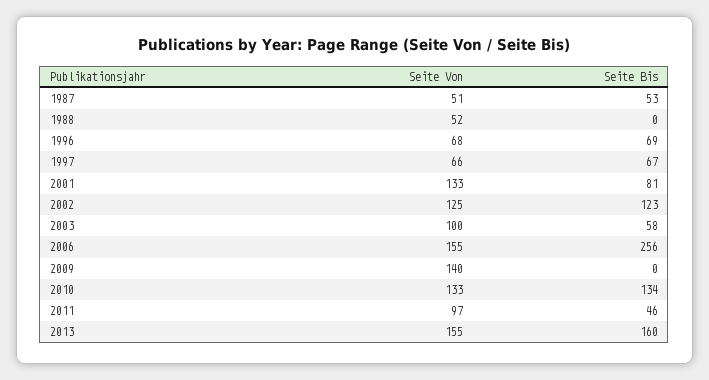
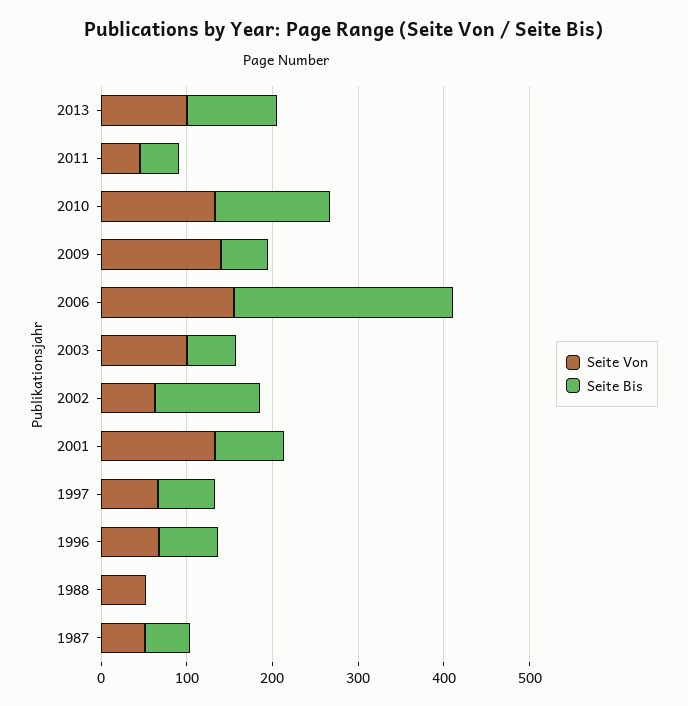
  {
    "Seite Von": {
      "1987": 51,
      "1988": 52,
      "1996": 68,
      "1997": 66,
      "2001": 133,
-     "2002": 125,
+     "2002": 60,
      "2003": 100,
      "2006": 155,
      "2009": 140,
      "2010": 133,
-     "2011": 97,
+     "2011": 40,
-     "2013": 155
+     "2013": 100
    },
    "Seite Bis": {
      "1987": 53,
      "1988": 0,
      "1996": 69,
      "1997": 67,
      "2001": 81,
      "2002": 123,
      "2003": 58,
      "2006": 256,
-     "2009": 0,
+     "2009": 60,
      "2010": 134,
      "2011": 46,
-     "2013": 160
+     "2013": 100
    }
  }

